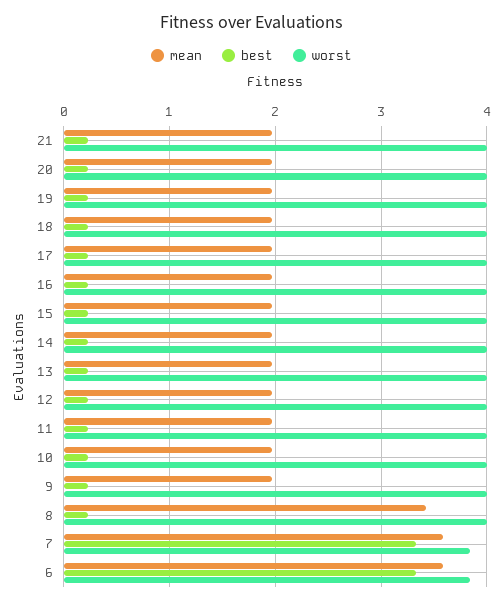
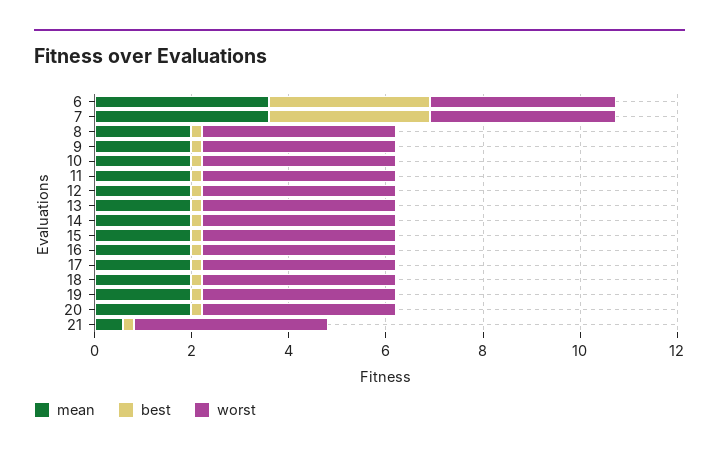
  {
    "mean": {
-     "21": 2,
+     "21": 0.5,
      "20": 2,
      "19": 2,
      "18": 2,
      "17": 2,
      "16": 2,
      "15": 2,
      "14": 2,
      "13": 2,
      "12": 2,
      "11": 2,
      "10": 2,
      "9": 2,
-     "8": 3.4,
+     "8": 2,
      "7": 3.6,
      "6": 3.6
    },
    "best": {
      "21": 0.2,
      "20": 0.2,
      "19": 0.2,
      "18": 0.2,
      "17": 0.2,
      "16": 0.2,
      "15": 0.2,
      "14": 0.2,
      "13": 0.2,
      "12": 0.2,
      "11": 0.2,
      "10": 0.2,
      "9": 0.2,
      "8": 0.2,
      "7": 3.3,
      "6": 3.3
    },
    "worst": {
      "21": 4,
      "20": 4,
      "19": 4,
      "18": 4,
      "17": 4,
      "16": 4,
      "15": 4,
      "14": 4,
      "13": 4,
      "12": 4,
      "11": 4,
      "10": 4,
      "9": 4,
      "8": 4,
      "7": 3.8,
      "6": 3.8
    }
  }

